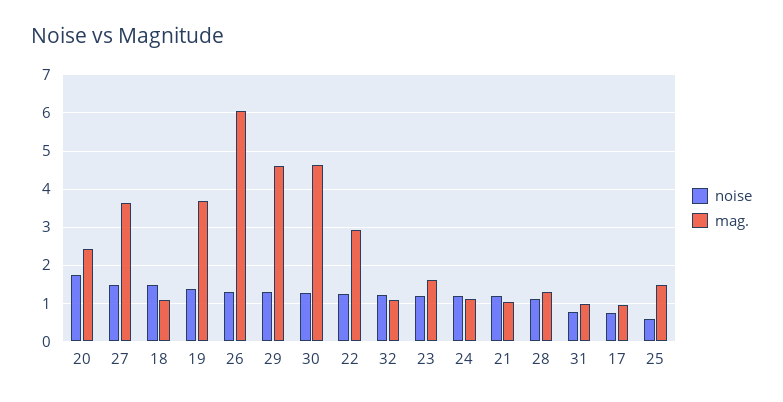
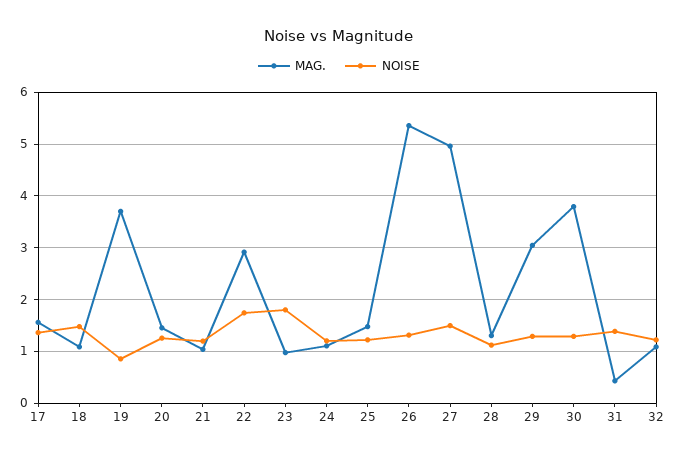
  {
    "noise": {
-     "20": 1.8,
+     "20": 1.2,
      "27": 1.4,
      "18": 1.4,
-     "19": 1.4,
+     "19": 0.8,
      "26": 1.4,
      "29": 1.2,
      "30": 1.2,
-     "22": 1.2,
+     "22": 1.8,
      "32": 1.2,
-     "23": 1.2,
+     "23": 1.8,
      "24": 1.2,
      "21": 1.2,
      "28": 1.2,
-     "31": 0.8,
+     "31": 1.4,
-     "17": 0.8,
+     "17": 1.4,
-     "25": 0.6
+     "25": 1.2
    },
    "mag.": {
-     "20": 2.4,
+     "20": 1.4,
-     "27": 3.6,
+     "27": 5,
      "18": 1,
      "19": 3.8,
-     "26": 6,
+     "26": 5.4,
-     "29": 4.6,
+     "29": 3,
-     "30": 4.6,
+     "30": 3.8,
      "22": 3,
      "32": 1,
-     "23": 1.6,
+     "23": 1,
      "24": 1.2,
      "21": 1,
      "28": 1.4,
-     "31": 1,
+     "31": 0.4,
-     "17": 1,
+     "17": 1.6,
      "25": 1.4
    }
  }

